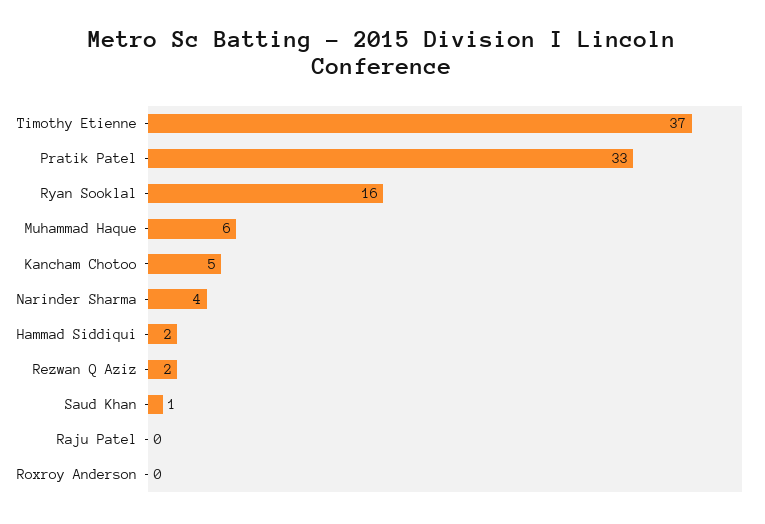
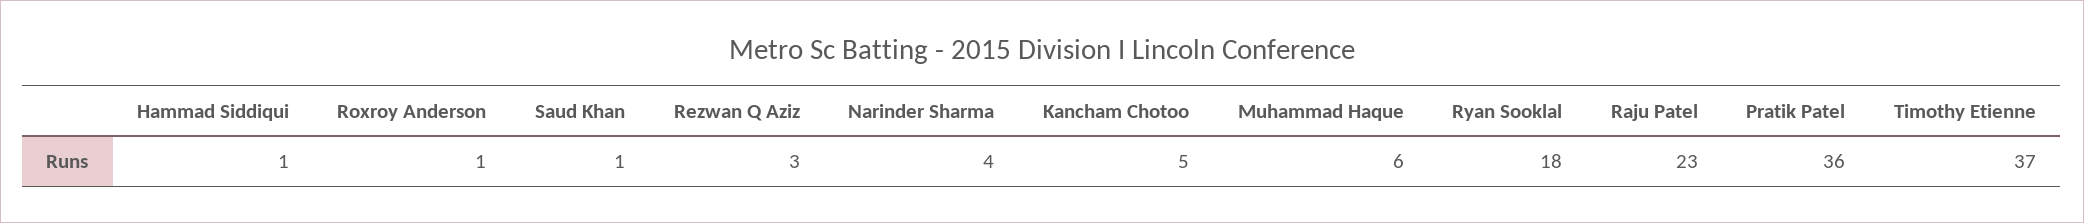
  {
    "Timothy Etienne": 37,
-   "Pratik Patel": 33,
+   "Pratik Patel": 36,
-   "Ryan Sooklal": 16,
+   "Ryan Sooklal": 18,
    "Muhammad Haque": 6,
    "Kancham Chotoo": 5,
    "Narinder Sharma": 4,
-   "Hammad Siddiqui": 2,
+   "Hammad Siddiqui": 1,
-   "Rezwan Q Aziz": 2,
+   "Rezwan Q Aziz": 3,
    "Saud Khan": 1,
-   "Raju Patel": 0,
+   "Raju Patel": 23,
-   "Roxroy Anderson": 0
+   "Roxroy Anderson": 1
  }

